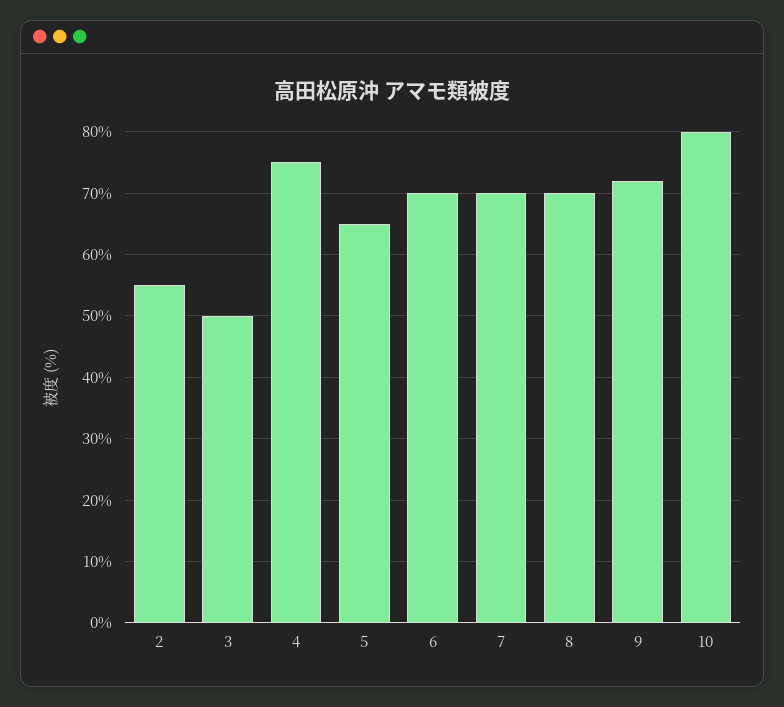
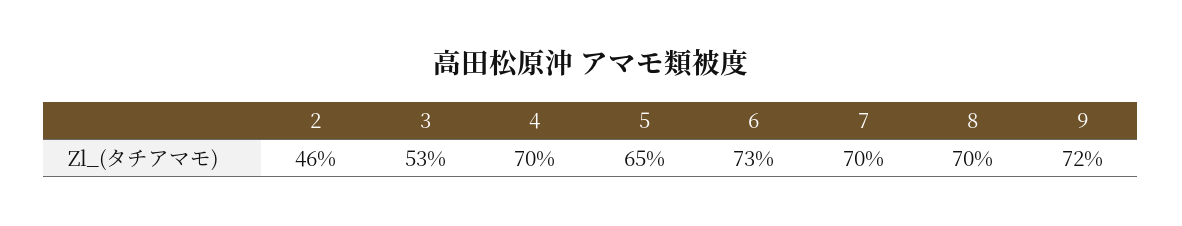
  {
-   "2": 55,
+   "2": 46,
-   "3": 50,
+   "3": 53,
-   "4": 75,
+   "4": 70,
    "5": 65,
-   "6": 70,
+   "6": 73,
    "7": 70,
    "8": 70,
-   "9": 72,
+   "9": 72
-   "10": 80
  }

